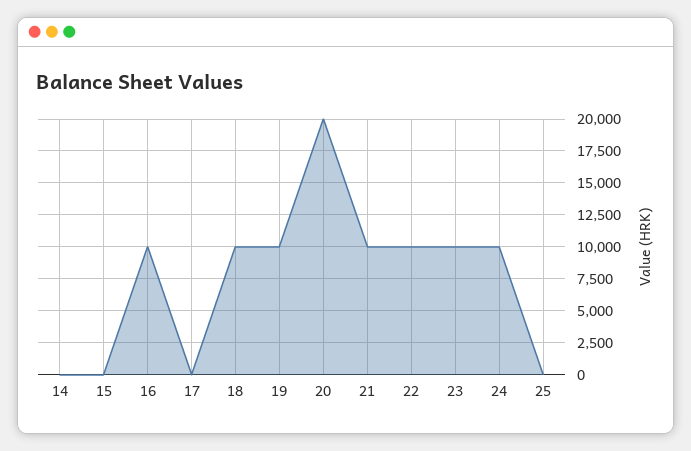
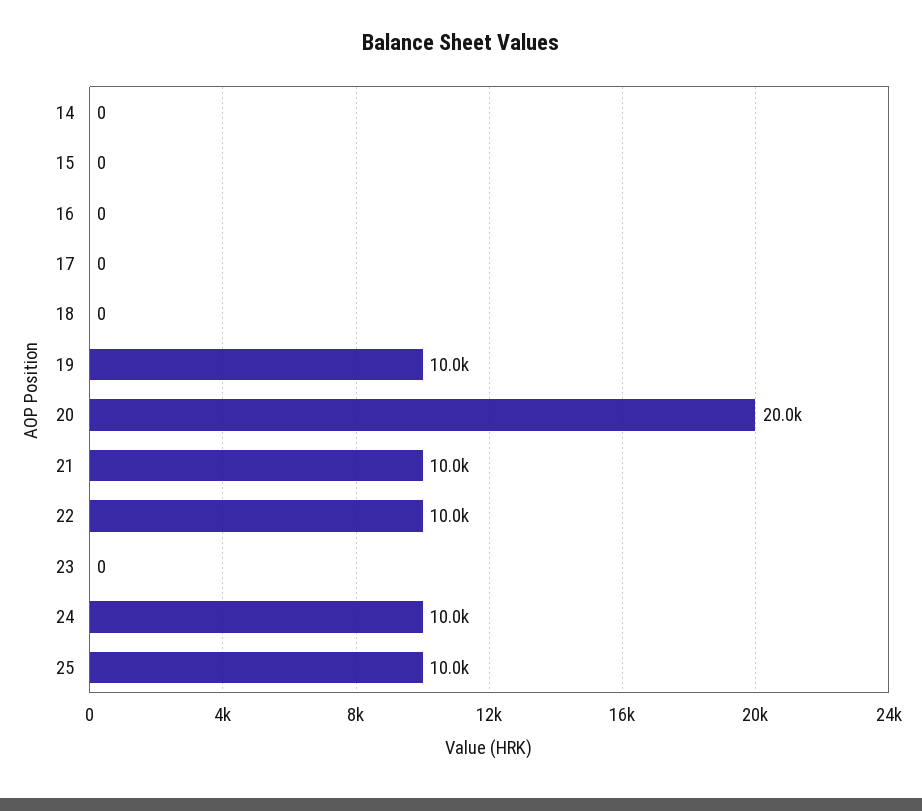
  {
    "14": 0,
    "15": 0,
-   "16": 10000,
+   "16": 0,
    "17": 0,
-   "18": 10000,
+   "18": 0,
    "19": 10000,
    "20": 20000,
    "21": 10000,
    "22": 10000,
-   "23": 10000,
+   "23": 0,
    "24": 10000,
-   "25": 0
+   "25": 10000
  }

